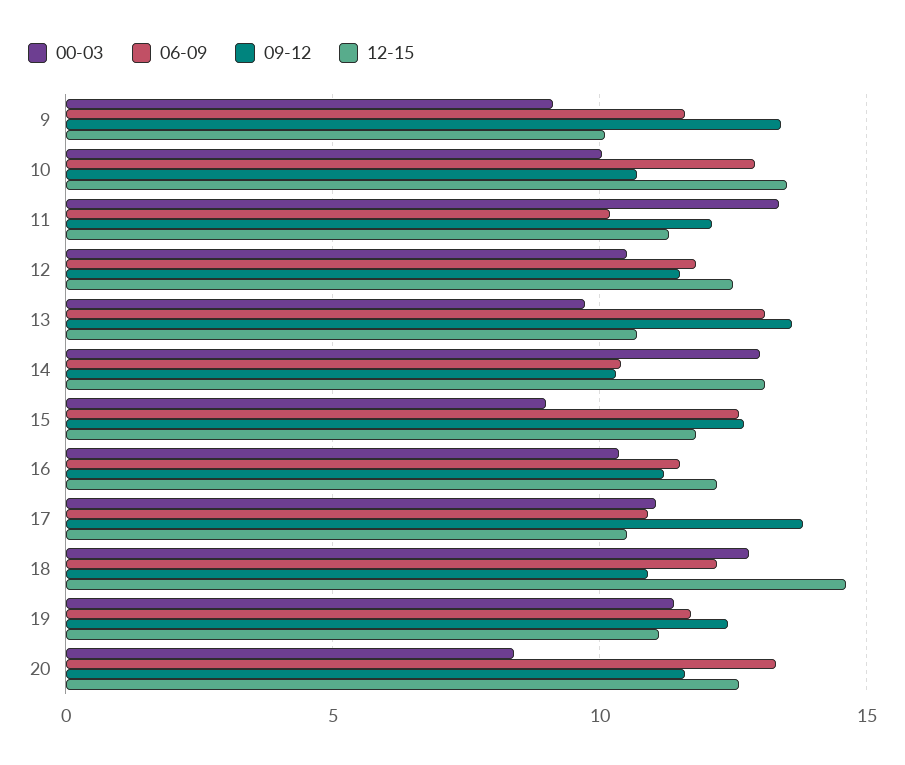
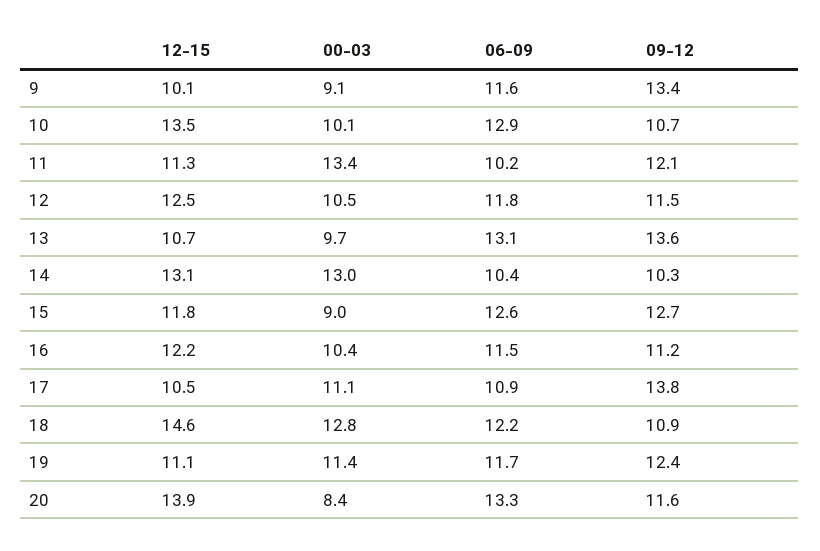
  {
    "00-03": {
      "9": 9.1,
      "10": 10.1,
      "11": 13.4,
      "12": 10.5,
      "13": 9.7,
      "14": 13,
      "15": 9,
      "16": 10.4,
      "17": 11.1,
      "18": 12.8,
      "19": 11.4,
      "20": 8.4
    },
    "06-09": {
      "9": 11.6,
      "10": 12.9,
      "11": 10.2,
      "12": 11.8,
      "13": 13.1,
      "14": 10.4,
      "15": 12.6,
      "16": 11.5,
      "17": 10.9,
      "18": 12.2,
      "19": 11.7,
      "20": 13.3
    },
    "09-12": {
      "9": 13.4,
      "10": 10.7,
      "11": 12.1,
      "12": 11.5,
      "13": 13.6,
      "14": 10.3,
      "15": 12.7,
      "16": 11.2,
      "17": 13.8,
      "18": 10.9,
      "19": 12.4,
      "20": 11.6
    },
    "12-15": {
      "9": 10.1,
      "10": 13.5,
      "11": 11.3,
      "12": 12.5,
      "13": 10.7,
      "14": 13.1,
      "15": 11.8,
      "16": 12.2,
      "17": 10.5,
      "18": 14.6,
      "19": 11.1,
-     "20": 12.5
+     "20": 13.9
    }
  }

